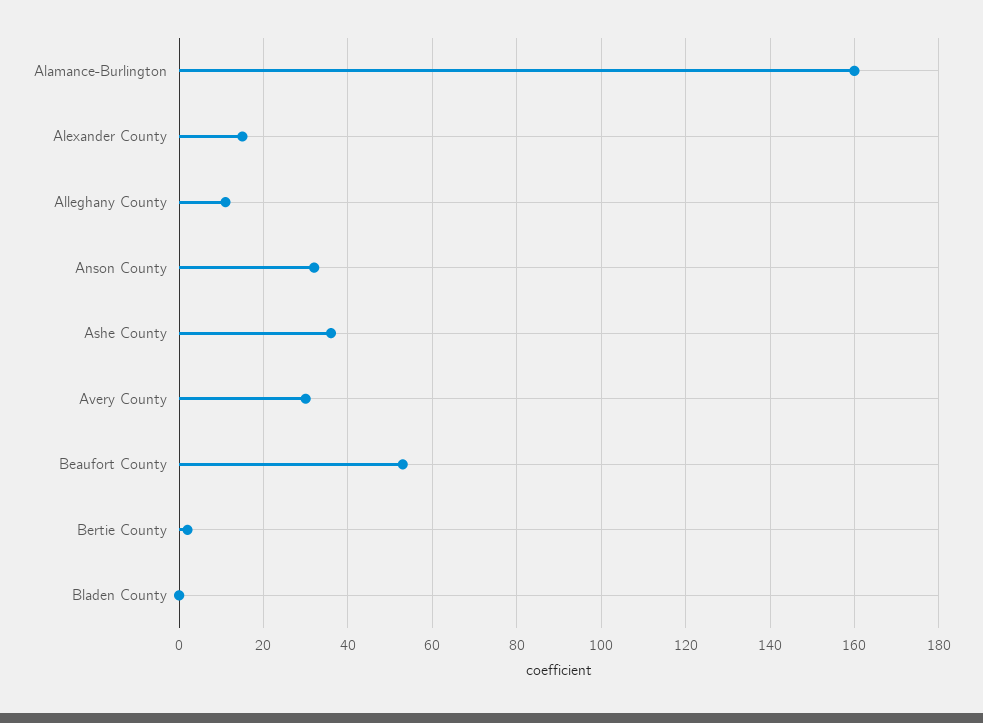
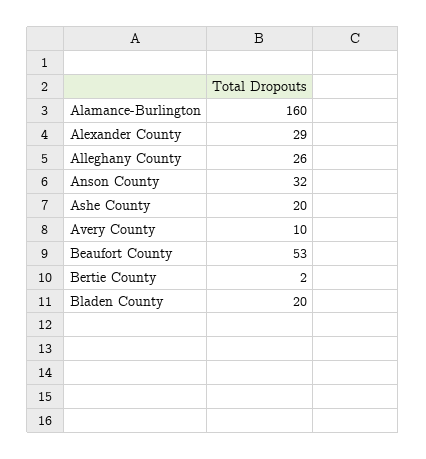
  {
    "Alamance-Burlington": 160,
-   "Alexander County": 15,
+   "Alexander County": 29,
-   "Alleghany County": 10,
+   "Alleghany County": 26,
    "Anson County": 32,
-   "Ashe County": 35,
+   "Ashe County": 20,
-   "Avery County": 30,
+   "Avery County": 10,
    "Beaufort County": 53,
    "Bertie County": 2,
-   "Bladen County": 0
+   "Bladen County": 20
  }

